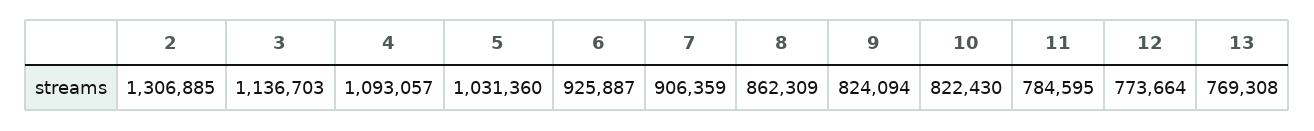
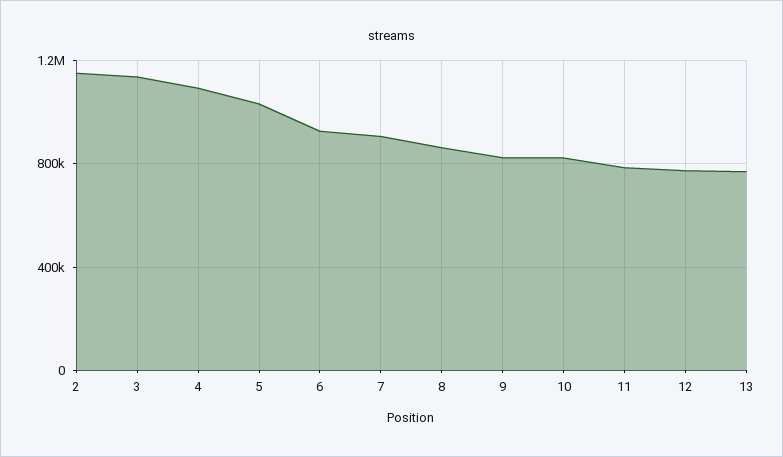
  {
-   "2": 1306885,
+   "2": 1150000,
    "3": 1136703,
    "4": 1093057,
    "5": 1031360,
    "6": 925887,
    "7": 906359,
    "8": 862309,
    "9": 824094,
    "10": 822430,
    "11": 784595,
    "12": 773664,
    "13": 769308
  }

